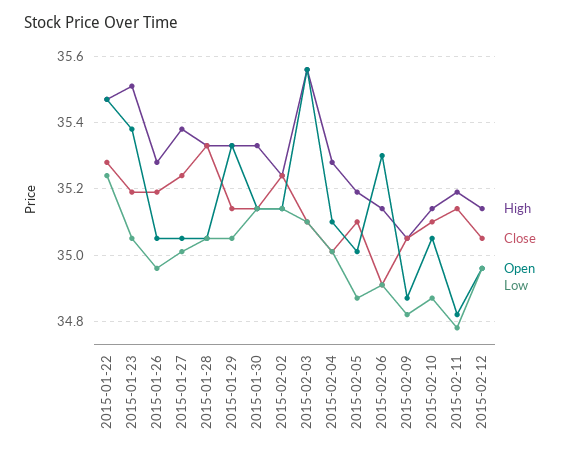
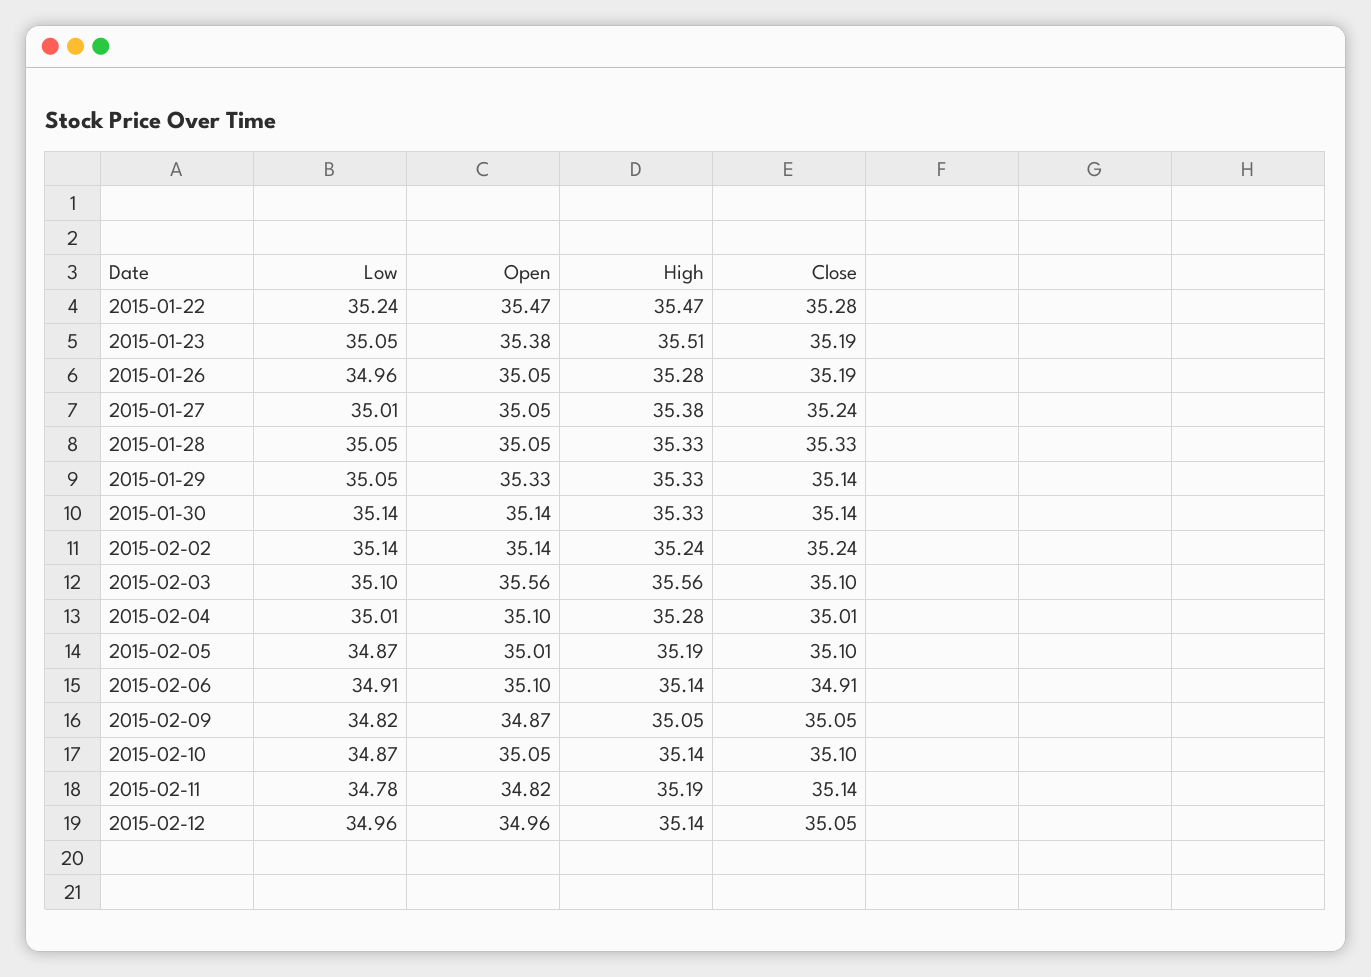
  {
    "High": {
      "2015-01-22": 35.47,
      "2015-01-23": 35.51,
      "2015-01-26": 35.28,
      "2015-01-27": 35.38,
      "2015-01-28": 35.33,
      "2015-01-29": 35.33,
      "2015-01-30": 35.33,
      "2015-02-02": 35.24,
      "2015-02-03": 35.56,
      "2015-02-04": 35.28,
      "2015-02-05": 35.19,
      "2015-02-06": 35.14,
      "2015-02-09": 35.05,
      "2015-02-10": 35.14,
      "2015-02-11": 35.19,
      "2015-02-12": 35.14
    },
    "Close": {
      "2015-01-22": 35.28,
      "2015-01-23": 35.19,
      "2015-01-26": 35.19,
      "2015-01-27": 35.24,
      "2015-01-28": 35.33,
      "2015-01-29": 35.14,
      "2015-01-30": 35.14,
      "2015-02-02": 35.24,
      "2015-02-03": 35.1,
      "2015-02-04": 35.01,
      "2015-02-05": 35.1,
      "2015-02-06": 34.91,
      "2015-02-09": 35.05,
      "2015-02-10": 35.1,
      "2015-02-11": 35.14,
      "2015-02-12": 35.05
    },
    "Open": {
      "2015-01-22": 35.47,
      "2015-01-23": 35.38,
      "2015-01-26": 35.05,
      "2015-01-27": 35.05,
      "2015-01-28": 35.05,
      "2015-01-29": 35.33,
      "2015-01-30": 35.14,
      "2015-02-02": 35.14,
      "2015-02-03": 35.56,
      "2015-02-04": 35.1,
      "2015-02-05": 35.01,
-     "2015-02-06": 35.3,
+     "2015-02-06": 35.1,
      "2015-02-09": 34.87,
      "2015-02-10": 35.05,
      "2015-02-11": 34.82,
      "2015-02-12": 34.96
    },
    "Low": {
      "2015-01-22": 35.24,
      "2015-01-23": 35.05,
      "2015-01-26": 34.96,
      "2015-01-27": 35.01,
      "2015-01-28": 35.05,
      "2015-01-29": 35.05,
      "2015-01-30": 35.14,
      "2015-02-02": 35.14,
      "2015-02-03": 35.1,
      "2015-02-04": 35.01,
      "2015-02-05": 34.87,
      "2015-02-06": 34.91,
      "2015-02-09": 34.82,
      "2015-02-10": 34.87,
      "2015-02-11": 34.78,
      "2015-02-12": 34.96
    }
  }

